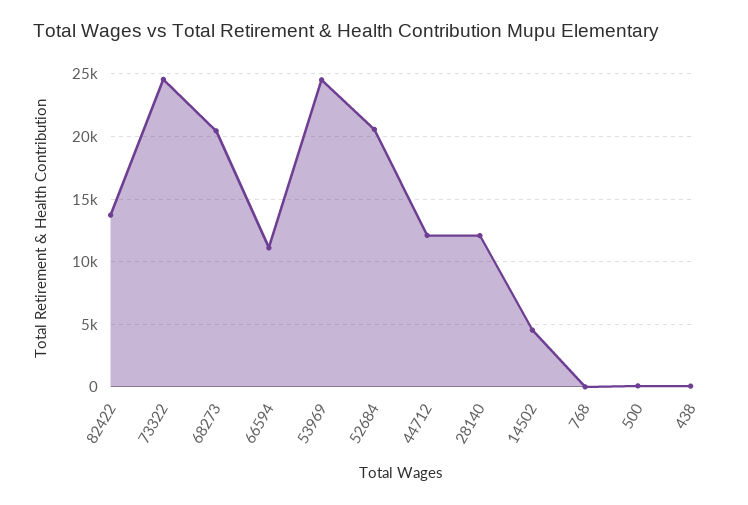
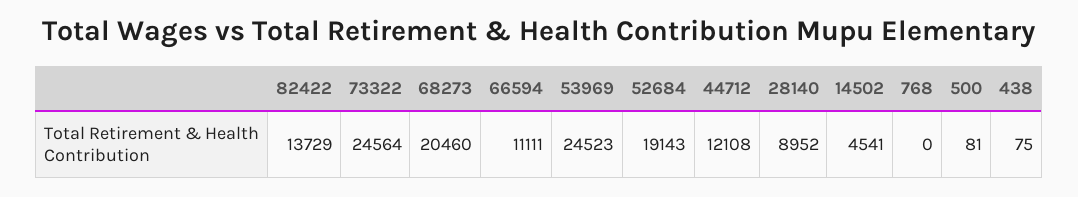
  {
    "82422": 13729,
    "73322": 24564,
    "68273": 20460,
    "66594": 11111,
    "53969": 24523,
-   "52684": 20500,
+   "52684": 19143,
    "44712": 12108,
-   "28140": 12000,
+   "28140": 8952,
    "14502": 4541,
    "768": 0,
    "500": 81,
    "438": 75
  }

